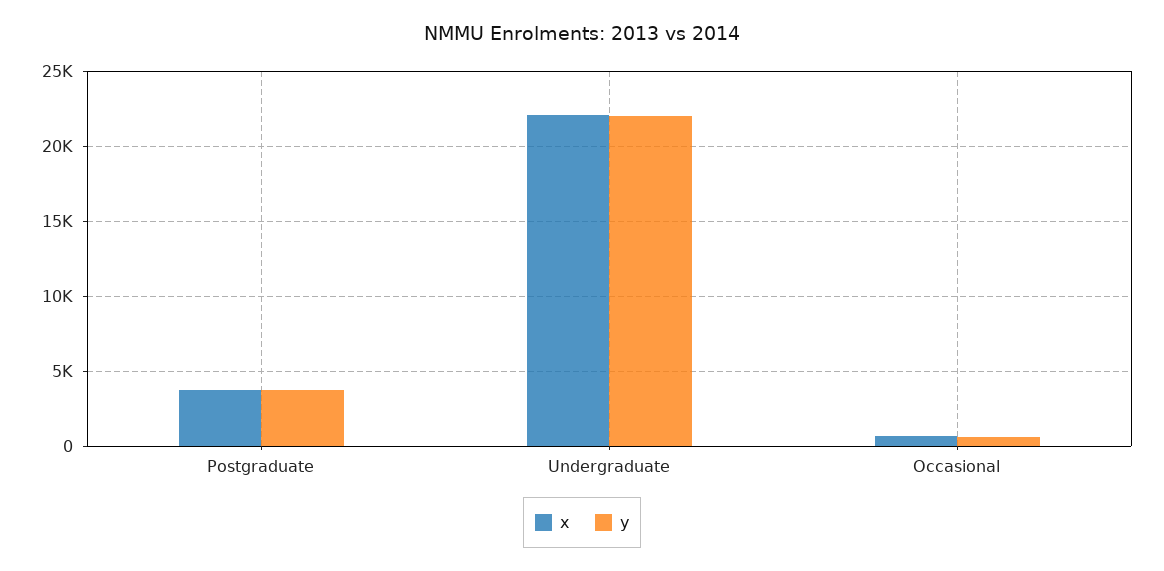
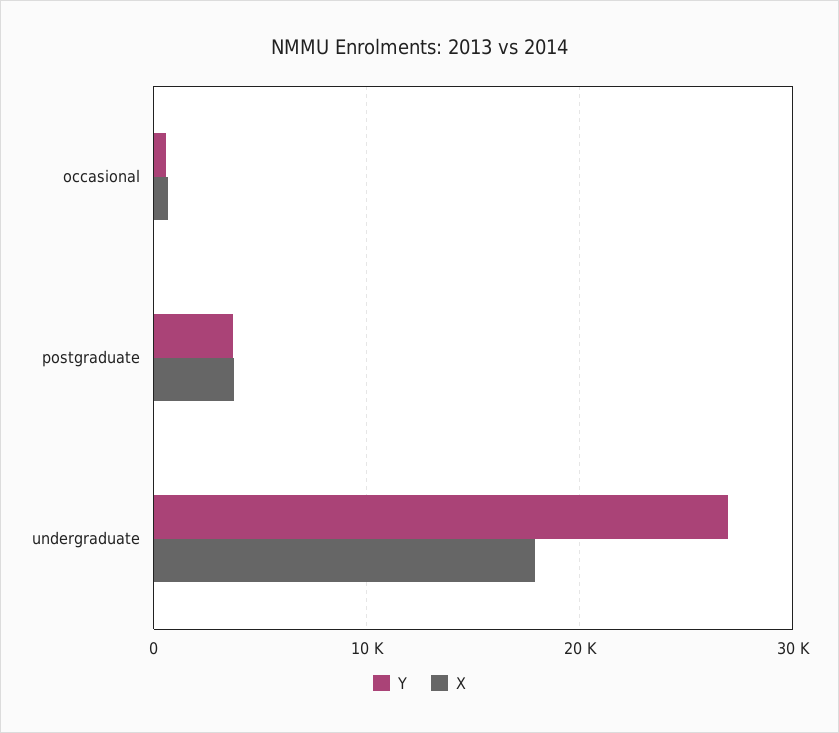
  {
    "x": {
      "Postgraduate": 3500,
-     "Undergraduate": 22000,
+     "Undergraduate": 18000,
      "Occasional": 500
    },
    "y": {
      "Postgraduate": 3500,
-     "Undergraduate": 22000,
+     "Undergraduate": 27000,
      "Occasional": 500
    }
  }

